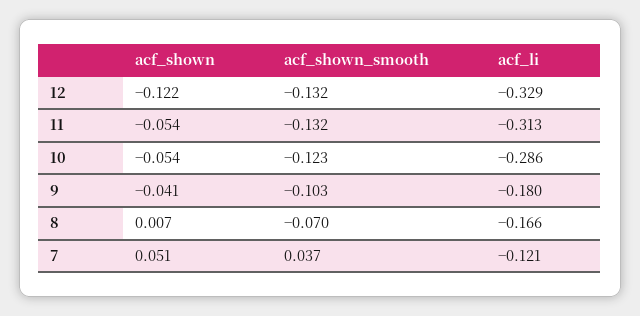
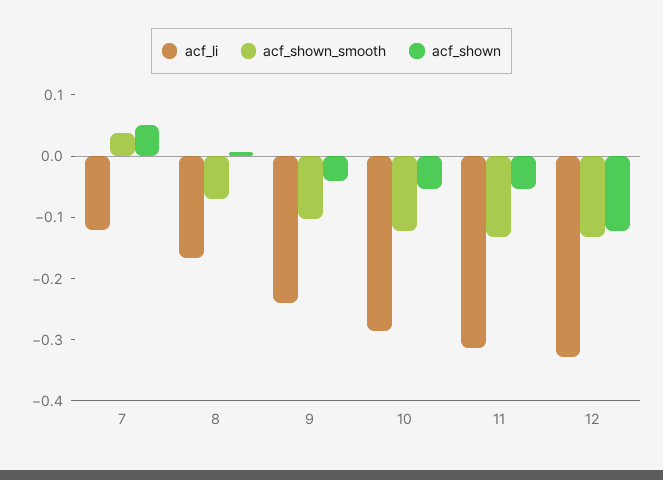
  {
    "acf_shown": {
      "12": -0.122,
      "11": -0.054,
      "10": -0.054,
      "9": -0.041,
      "8": 0.007,
      "7": 0.051
    },
    "acf_shown_smooth": {
      "12": -0.132,
      "11": -0.132,
      "10": -0.123,
      "9": -0.103,
      "8": -0.07,
      "7": 0.037
    },
    "acf_li": {
      "12": -0.329,
      "11": -0.313,
      "10": -0.286,
-     "9": -0.18,
+     "9": -0.24,
      "8": -0.166,
      "7": -0.121
    }
  }

